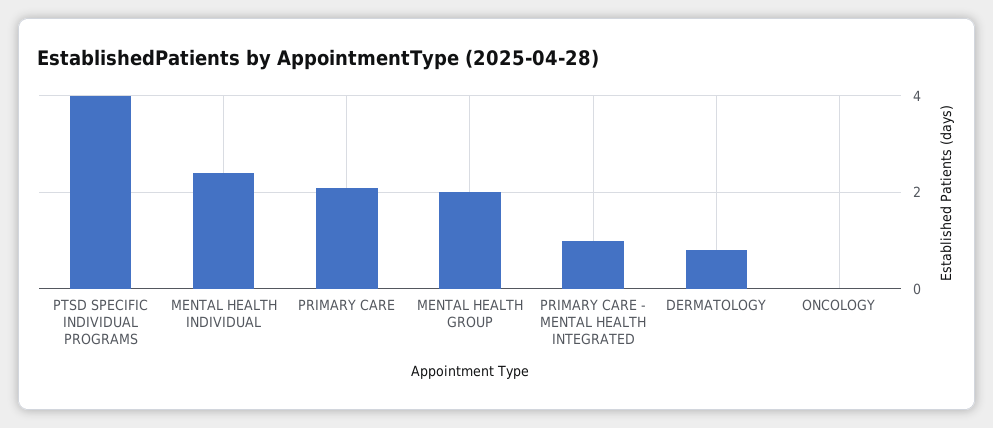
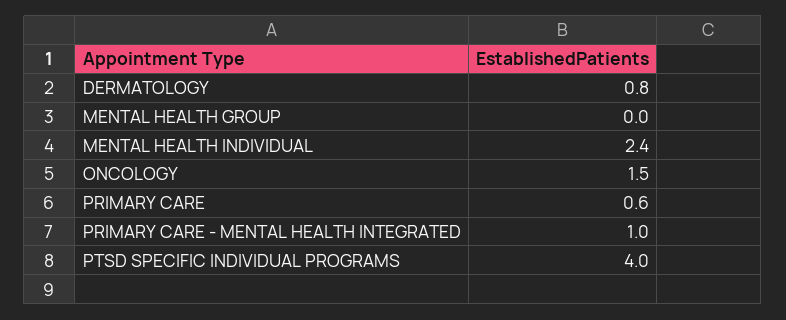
  {
    "PTSD SPECIFIC INDIVIDUAL PROGRAMS": 4,
    "MENTAL HEALTH INDIVIDUAL": 2.4,
-   "PRIMARY CARE": 2,
+   "PRIMARY CARE": 0.6,
-   "MENTAL HEALTH GROUP": 2,
+   "MENTAL HEALTH GROUP": 0,
    "PRIMARY CARE - MENTAL HEALTH INTEGRATED": 1,
    "DERMATOLOGY": 0.8,
-   "ONCOLOGY": 0
+   "ONCOLOGY": 1.5
  }

